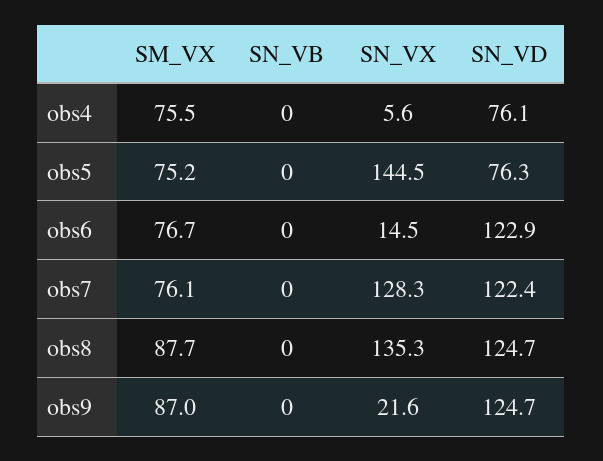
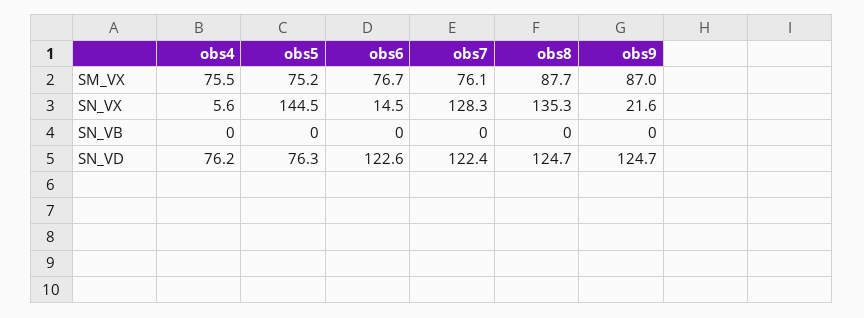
  {
    "SM_VX": {
      "obs4": 75.5,
      "obs5": 75.2,
      "obs6": 76.7,
      "obs7": 76.1,
      "obs8": 87.7,
      "obs9": 87
    },
    "SN_VB": {
      "obs4": 0,
      "obs5": 0,
      "obs6": 0,
      "obs7": 0,
      "obs8": 0,
      "obs9": 0
    },
    "SN_VX": {
      "obs4": 5.6,
      "obs5": 144.5,
      "obs6": 14.5,
      "obs7": 128.3,
      "obs8": 135.3,
      "obs9": 21.6
    },
    "SN_VD": {
-     "obs4": 76.1,
+     "obs4": 76.2,
      "obs5": 76.3,
-     "obs6": 122.9,
+     "obs6": 122.6,
      "obs7": 122.4,
      "obs8": 124.7,
      "obs9": 124.7
    }
  }

